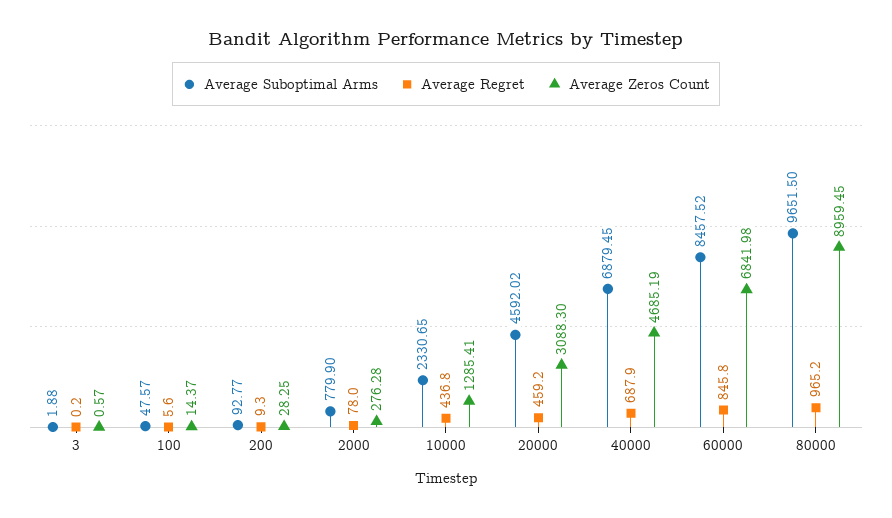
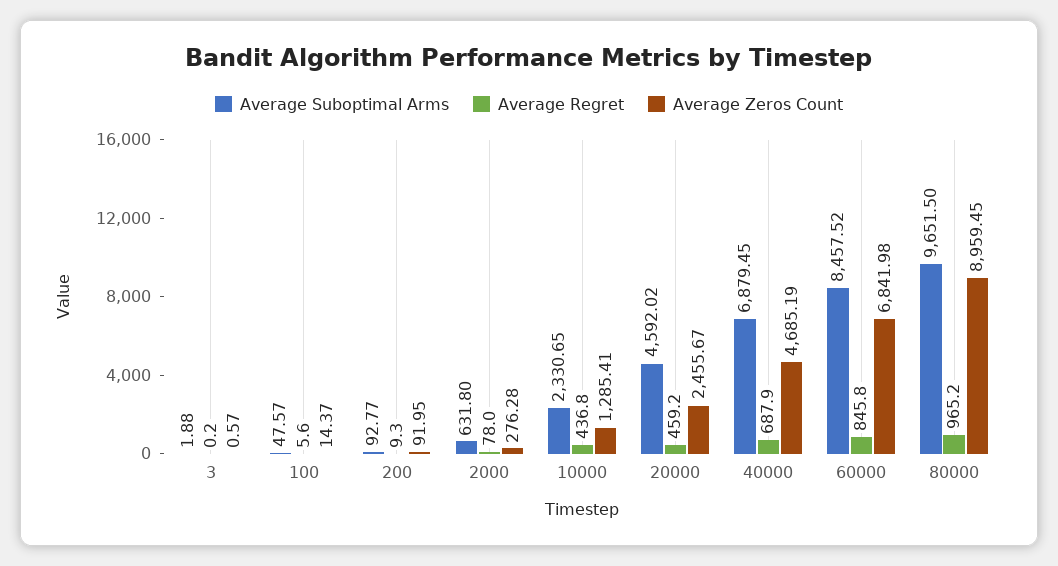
  {
    "Average Suboptimal Arms": {
      "3": 1.88,
      "100": 47.57,
      "200": 92.77,
-     "2000": 779.9,
+     "2000": 631.8,
      "10000": 2330.65,
      "20000": 4592.02,
      "40000": 6879.45,
      "60000": 8457.52,
      "80000": 9651.5
    },
    "Average Regret": {
      "3": 0.2,
      "100": 5.6,
      "200": 9.3,
      "2000": 78,
      "10000": 436.8,
      "20000": 459.2,
      "40000": 687.9,
      "60000": 845.8,
      "80000": 965.2
    },
    "Average Zeros Count": {
      "3": 0.57,
      "100": 14.37,
-     "200": 28.25,
+     "200": 91.95,
      "2000": 276.28,
      "10000": 1285.41,
-     "20000": 3088.3,
+     "20000": 2455.67,
      "40000": 4685.19,
      "60000": 6841.98,
      "80000": 8959.45
    }
  }

